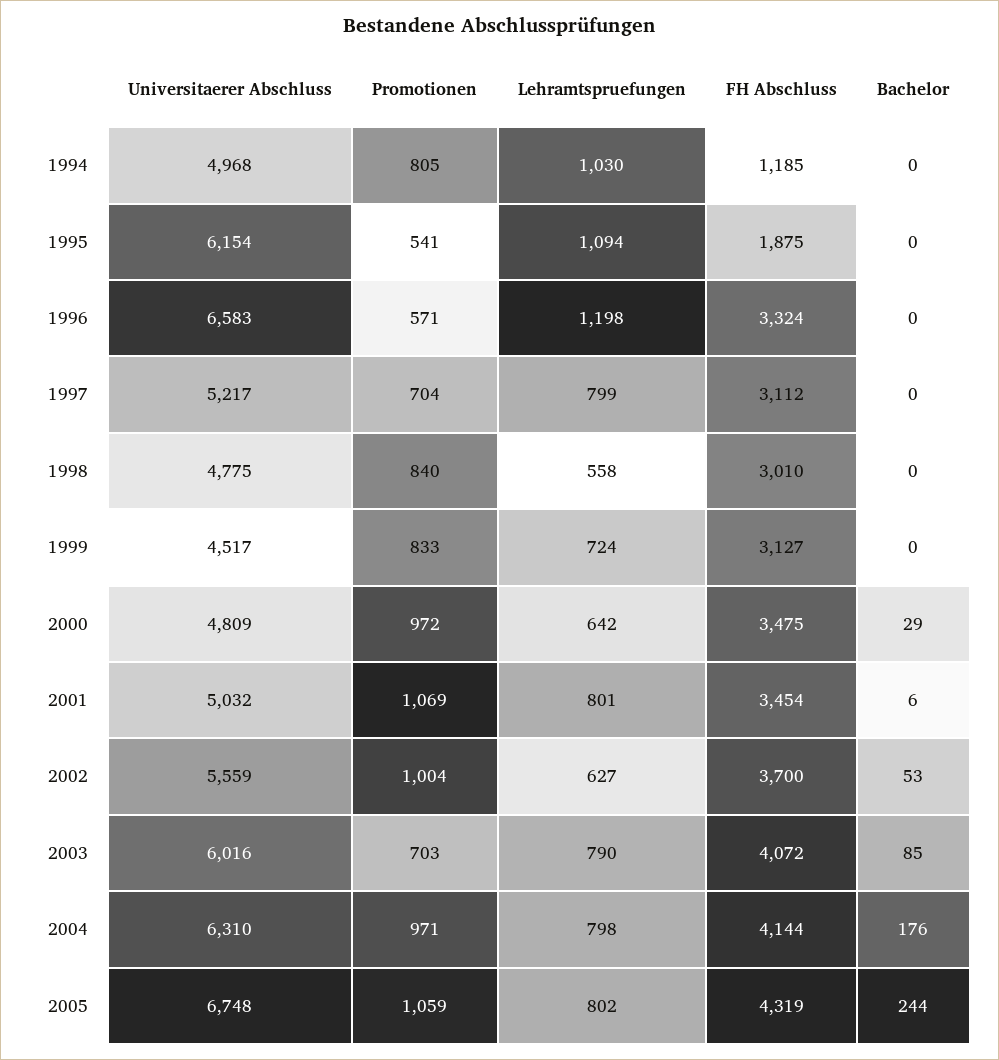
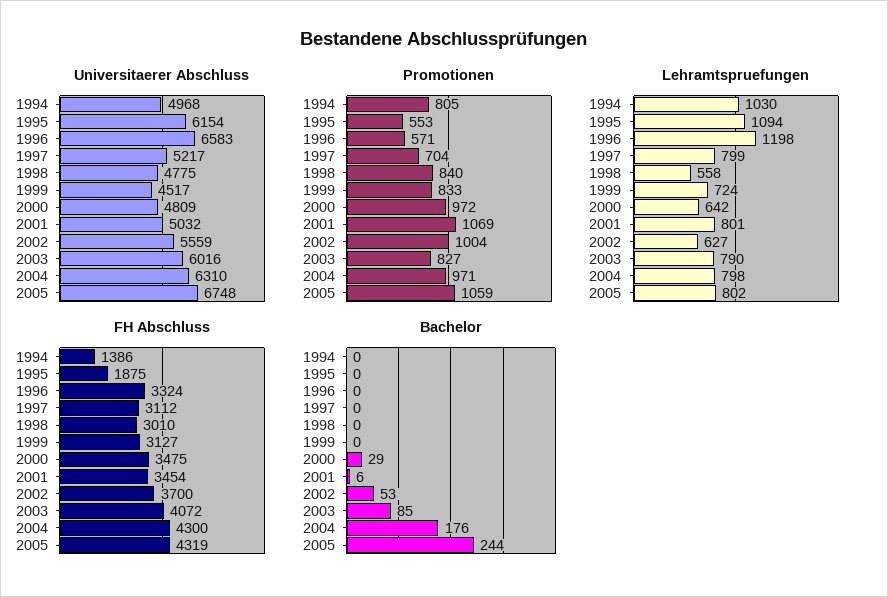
  {
    "Universitaerer Abschluss": {
      "1994": 4968,
      "1995": 6154,
      "1996": 6583,
      "1997": 5217,
      "1998": 4775,
      "1999": 4517,
      "2000": 4809,
      "2001": 5032,
      "2002": 5559,
      "2003": 6016,
      "2004": 6310,
      "2005": 6748
    },
    "Promotionen": {
      "1994": 805,
-     "1995": 541,
+     "1995": 553,
      "1996": 571,
      "1997": 704,
      "1998": 840,
      "1999": 833,
      "2000": 972,
      "2001": 1069,
      "2002": 1004,
-     "2003": 703,
+     "2003": 827,
      "2004": 971,
      "2005": 1059
    },
    "Lehramtspruefungen": {
      "1994": 1030,
      "1995": 1094,
      "1996": 1198,
      "1997": 799,
      "1998": 558,
      "1999": 724,
      "2000": 642,
      "2001": 801,
      "2002": 627,
      "2003": 790,
      "2004": 798,
      "2005": 802
    },
    "FH Abschluss": {
-     "1994": 1185,
+     "1994": 1386,
      "1995": 1875,
      "1996": 3324,
      "1997": 3112,
      "1998": 3010,
      "1999": 3127,
      "2000": 3475,
      "2001": 3454,
      "2002": 3700,
      "2003": 4072,
-     "2004": 4144,
+     "2004": 4300,
      "2005": 4319
    },
    "Bachelor": {
      "1994": 0,
      "1995": 0,
      "1996": 0,
      "1997": 0,
      "1998": 0,
      "1999": 0,
      "2000": 29,
      "2001": 6,
      "2002": 53,
      "2003": 85,
      "2004": 176,
      "2005": 244
    }
  }

